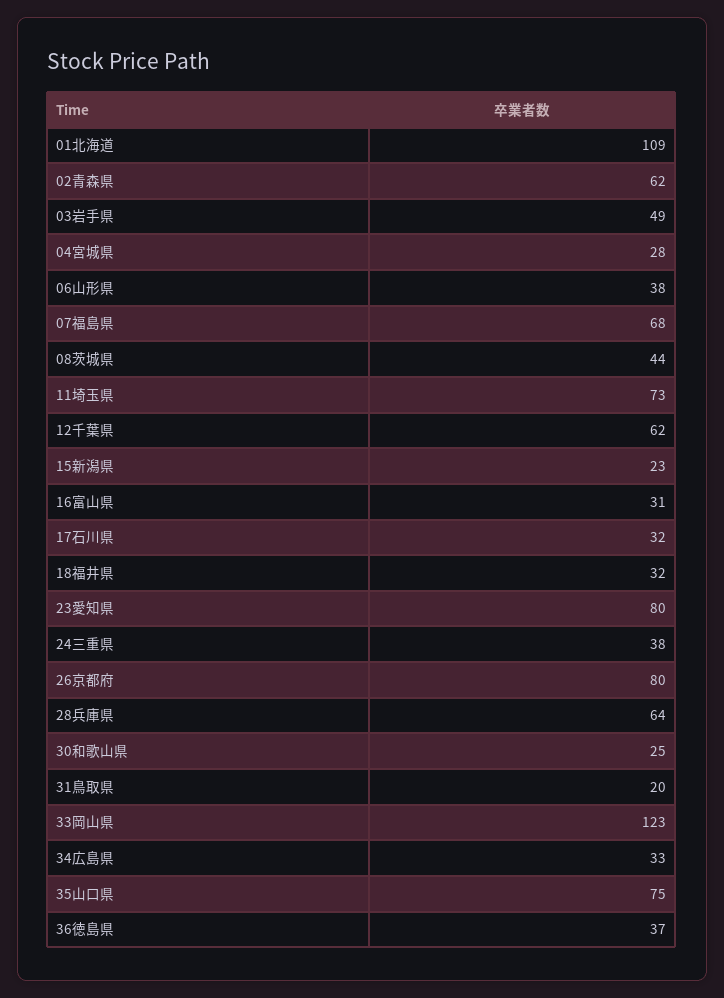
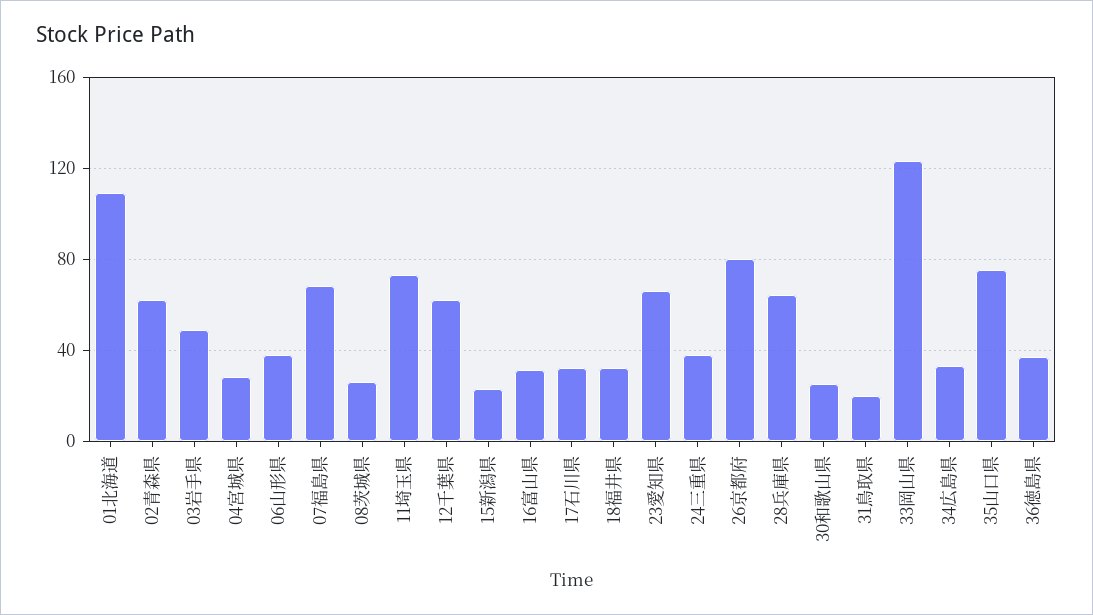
  {
    "01北海道": 109,
    "02青森県": 62,
    "03岩手県": 49,
    "04宮城県": 28,
    "06山形県": 38,
    "07福島県": 68,
-   "08茨城県": 44,
+   "08茨城県": 25,
    "11埼玉県": 73,
    "12千葉県": 62,
    "15新潟県": 23,
    "16富山県": 31,
    "17石川県": 32,
    "18福井県": 32,
-   "23愛知県": 80,
+   "23愛知県": 65,
    "24三重県": 38,
    "26京都府": 80,
    "28兵庫県": 64,
    "30和歌山県": 25,
    "31鳥取県": 20,
    "33岡山県": 123,
    "34広島県": 33,
    "35山口県": 75,
    "36徳島県": 37
  }

